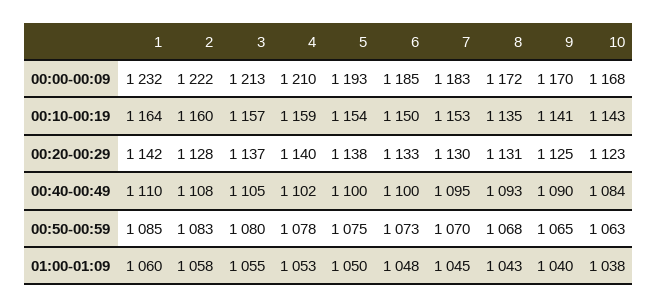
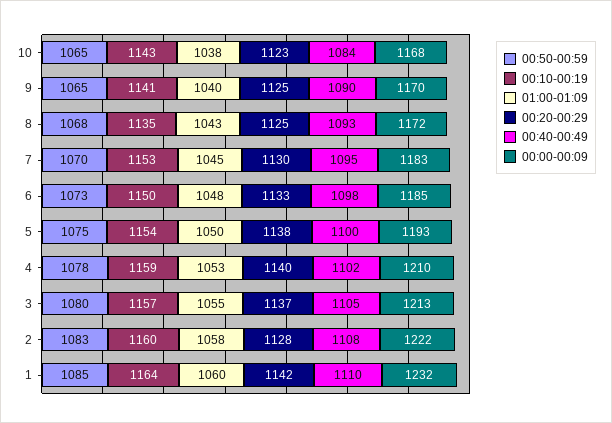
  {
    "00:00-00:09": {
      "1": 1232,
      "2": 1222,
      "3": 1213,
      "4": 1210,
      "5": 1193,
      "6": 1185,
      "7": 1183,
      "8": 1172,
      "9": 1170,
      "10": 1168
    },
    "00:10-00:19": {
      "1": 1164,
      "2": 1160,
      "3": 1157,
      "4": 1159,
      "5": 1154,
      "6": 1150,
      "7": 1153,
      "8": 1135,
      "9": 1141,
      "10": 1143
    },
    "00:20-00:29": {
      "1": 1142,
      "2": 1128,
      "3": 1137,
      "4": 1140,
      "5": 1138,
      "6": 1133,
      "7": 1130,
-     "8": 1131,
+     "8": 1125,
      "9": 1125,
      "10": 1123
    },
    "00:40-00:49": {
      "1": 1110,
      "2": 1108,
      "3": 1105,
      "4": 1102,
      "5": 1100,
-     "6": 1100,
+     "6": 1098,
      "7": 1095,
      "8": 1093,
      "9": 1090,
      "10": 1084
    },
    "00:50-00:59": {
      "1": 1085,
      "2": 1083,
      "3": 1080,
      "4": 1078,
      "5": 1075,
      "6": 1073,
      "7": 1070,
      "8": 1068,
      "9": 1065,
-     "10": 1063
+     "10": 1065
    },
    "01:00-01:09": {
      "1": 1060,
      "2": 1058,
      "3": 1055,
      "4": 1053,
      "5": 1050,
      "6": 1048,
      "7": 1045,
      "8": 1043,
      "9": 1040,
      "10": 1038
    }
  }

